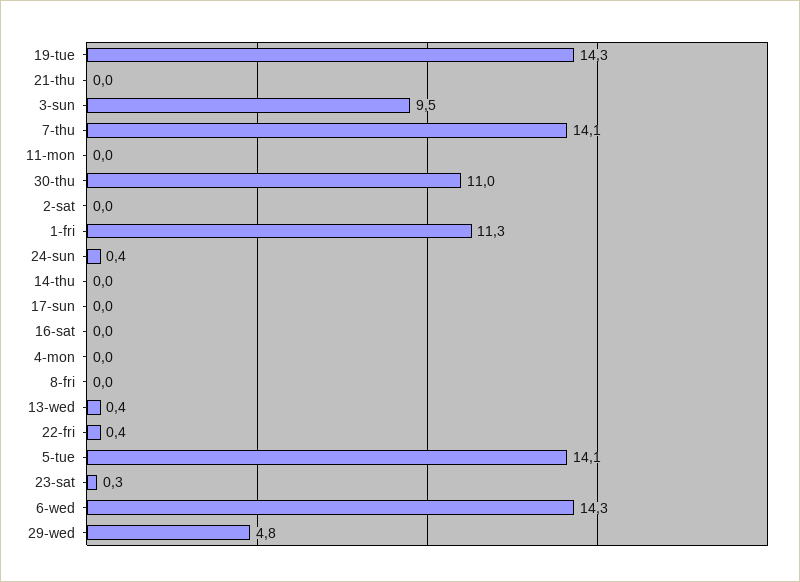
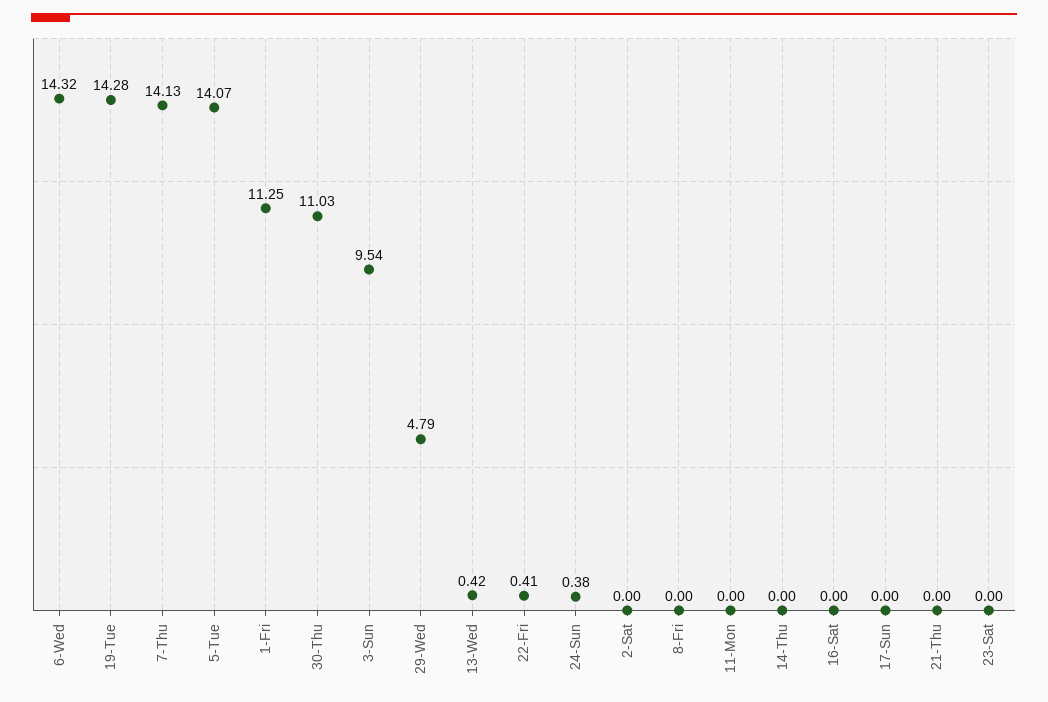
  {
    "19-tue": 14.28,
    "21-thu": 0,
    "3-sun": 9.54,
    "7-thu": 14.13,
    "11-mon": 0,
    "30-thu": 11.03,
    "2-sat": 0,
    "1-fri": 11.25,
    "24-sun": 0.38,
    "14-thu": 0,
    "17-sun": 0,
    "16-sat": 0,
-   "4-mon": 0,
    "8-fri": 0,
    "13-wed": 0.42,
    "22-fri": 0.41,
    "5-tue": 14.07,
-   "23-sat": 0.3,
+   "23-sat": 0,
    "6-wed": 14.32,
    "29-wed": 4.79
  }

